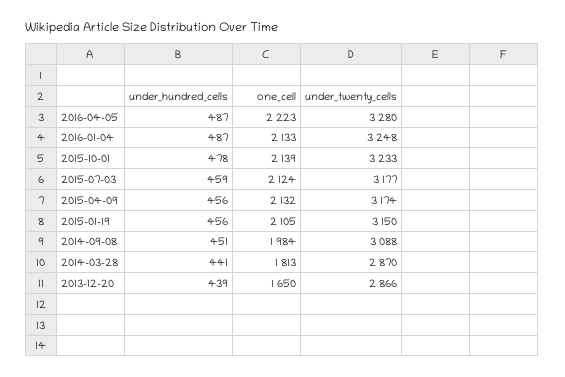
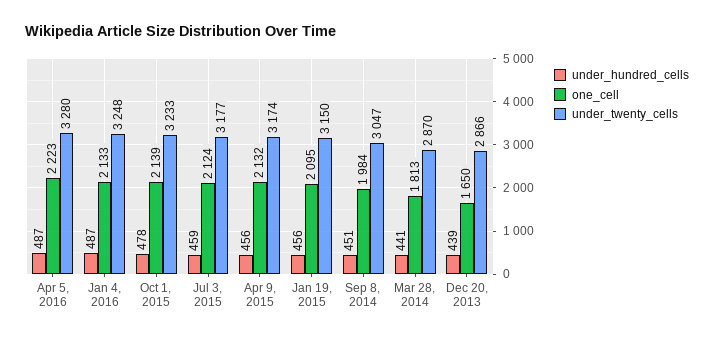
  {
    "under_hundred_cells": {
      "2016-04-05": 487,
      "2016-01-04": 487,
      "2015-10-01": 478,
      "2015-07-03": 459,
      "2015-04-09": 456,
      "2015-01-19": 456,
      "2014-09-08": 451,
      "2014-03-28": 441,
      "2013-12-20": 439
    },
    "one_cell": {
      "2016-04-05": 2223,
      "2016-01-04": 2133,
      "2015-10-01": 2139,
      "2015-07-03": 2124,
      "2015-04-09": 2132,
-     "2015-01-19": 2105,
+     "2015-01-19": 2095,
      "2014-09-08": 1984,
      "2014-03-28": 1813,
      "2013-12-20": 1650
    },
    "under_twenty_cells": {
      "2016-04-05": 3280,
      "2016-01-04": 3248,
      "2015-10-01": 3233,
      "2015-07-03": 3177,
      "2015-04-09": 3174,
      "2015-01-19": 3150,
-     "2014-09-08": 3088,
+     "2014-09-08": 3047,
      "2014-03-28": 2870,
      "2013-12-20": 2866
    }
  }

